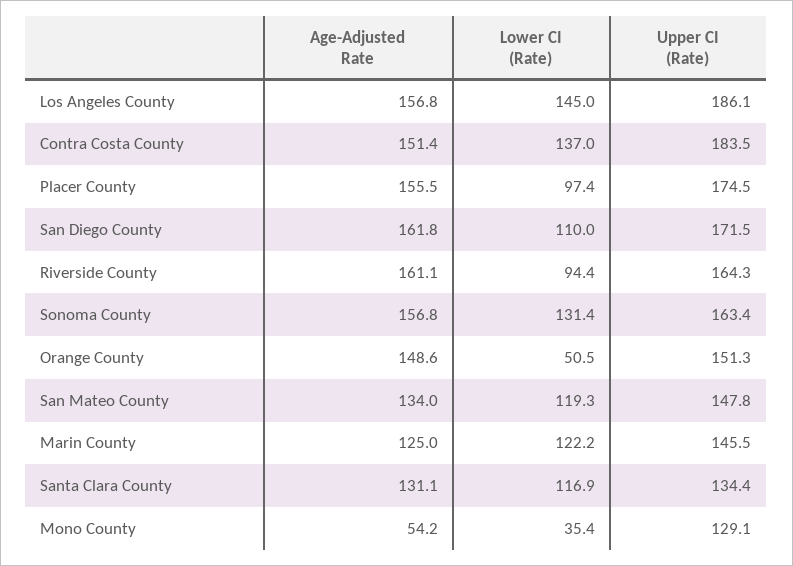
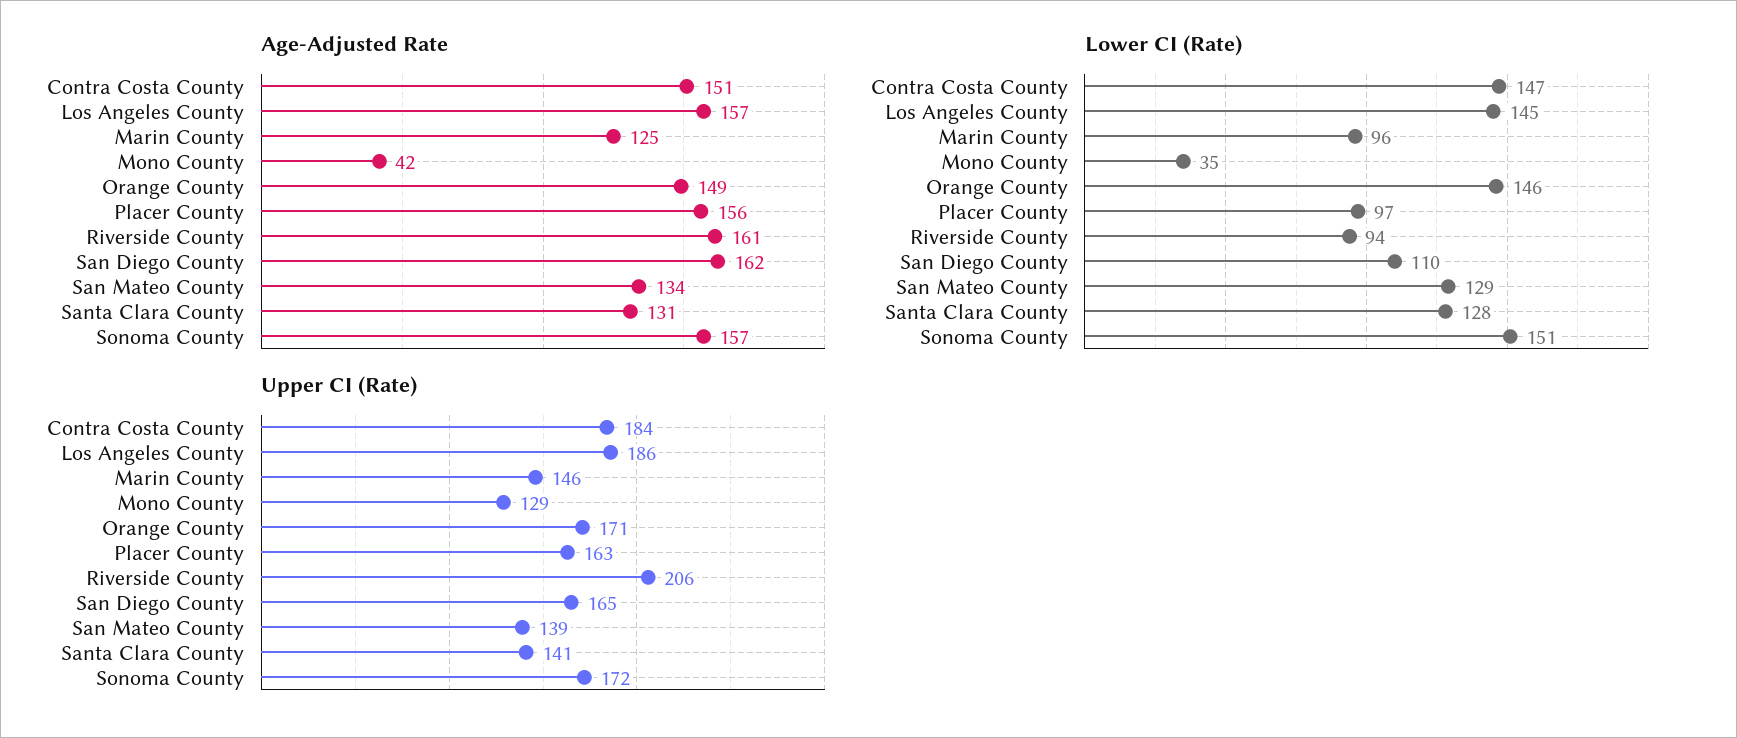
  {
    "Age-Adjusted Rate": {
      "Los Angeles County": 156.8,
      "Contra Costa County": 151.4,
      "Placer County": 155.5,
      "San Diego County": 161.8,
      "Riverside County": 161.1,
      "Sonoma County": 156.8,
      "Orange County": 148.6,
      "San Mateo County": 134,
      "Marin County": 125,
      "Santa Clara County": 131.1,
-     "Mono County": 54.2
+     "Mono County": 42
    },
    "Lower CI (Rate)": {
      "Los Angeles County": 145,
-     "Contra Costa County": 137,
+     "Contra Costa County": 147,
      "Placer County": 97.4,
      "San Diego County": 110,
      "Riverside County": 94.4,
-     "Sonoma County": 131.4,
+     "Sonoma County": 151,
-     "Orange County": 50.5,
+     "Orange County": 146,
-     "San Mateo County": 119.3,
+     "San Mateo County": 129,
-     "Marin County": 122.2,
+     "Marin County": 96,
-     "Santa Clara County": 116.9,
+     "Santa Clara County": 128,
      "Mono County": 35.4
    },
    "Upper CI (Rate)": {
      "Los Angeles County": 186.1,
      "Contra Costa County": 183.5,
-     "Placer County": 174.5,
+     "Placer County": 163,
-     "San Diego County": 171.5,
+     "San Diego County": 165,
-     "Riverside County": 164.3,
+     "Riverside County": 206,
-     "Sonoma County": 163.4,
+     "Sonoma County": 172,
-     "Orange County": 151.3,
+     "Orange County": 171,
-     "San Mateo County": 147.8,
+     "San Mateo County": 139,
      "Marin County": 145.5,
-     "Santa Clara County": 134.4,
+     "Santa Clara County": 141,
      "Mono County": 129.1
    }
  }

